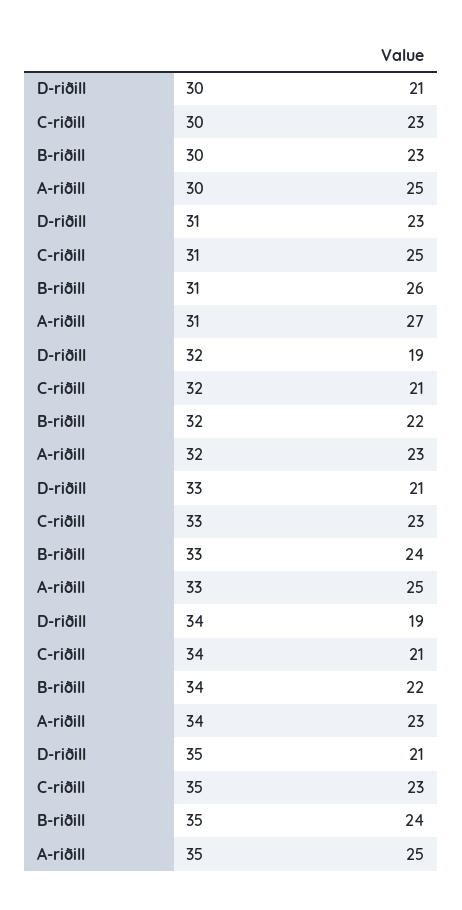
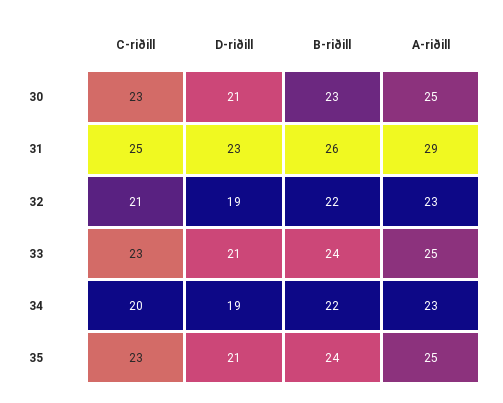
  {
    "D-riðill": {
      "30": 21,
      "31": 23,
      "32": 19,
      "33": 21,
      "34": 19,
      "35": 21
    },
    "C-riðill": {
      "30": 23,
      "31": 25,
      "32": 21,
      "33": 23,
-     "34": 21,
+     "34": 20,
      "35": 23
    },
    "B-riðill": {
      "30": 23,
      "31": 26,
      "32": 22,
      "33": 24,
      "34": 22,
      "35": 24
    },
    "A-riðill": {
      "30": 25,
-     "31": 27,
+     "31": 29,
      "32": 23,
      "33": 25,
      "34": 23,
      "35": 25
    }
  }

